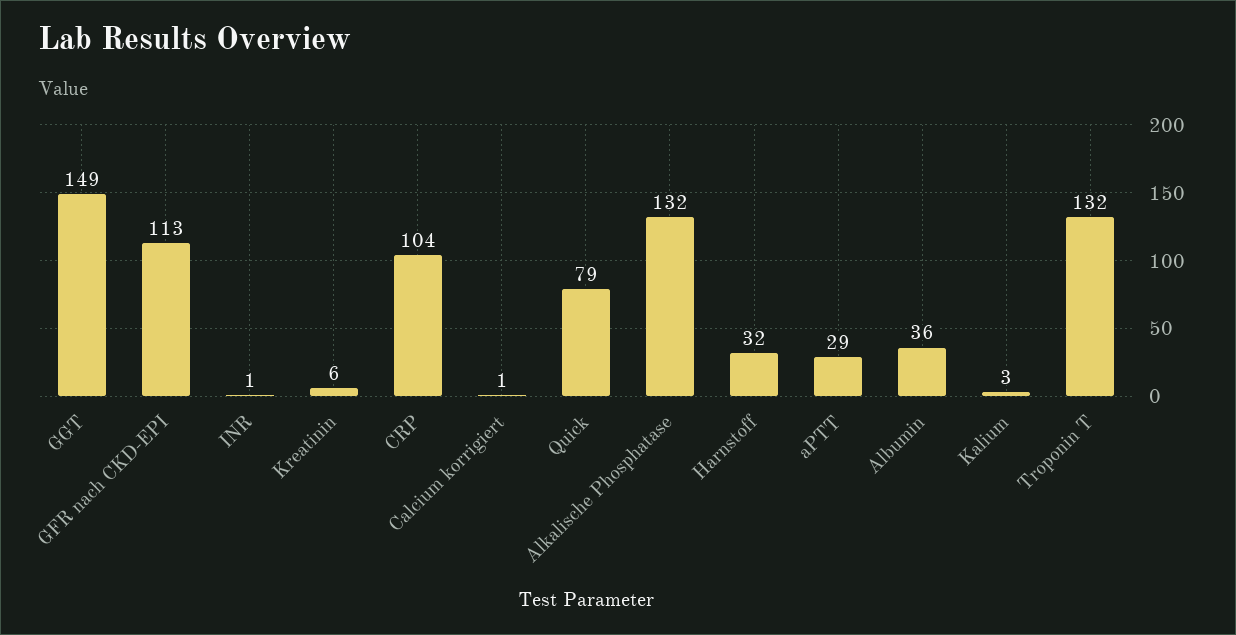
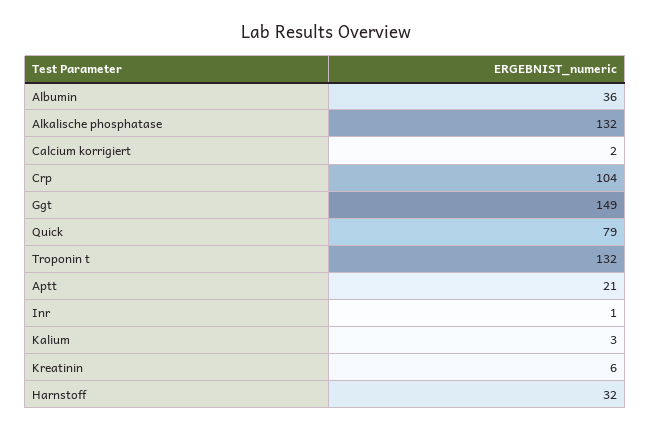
  {
    "GGT": 149,
-   "GFR nach CKD-EPI": 113,
    "INR": 1,
    "Kreatinin": 6,
    "CRP": 104,
-   "Calcium korrigiert": 1,
+   "Calcium korrigiert": 2,
    "Quick": 79,
    "Alkalische Phosphatase": 132,
    "Harnstoff": 32,
-   "aPTT": 29,
+   "aPTT": 21,
    "Albumin": 36,
    "Kalium": 3,
    "Troponin T": 132
  }

